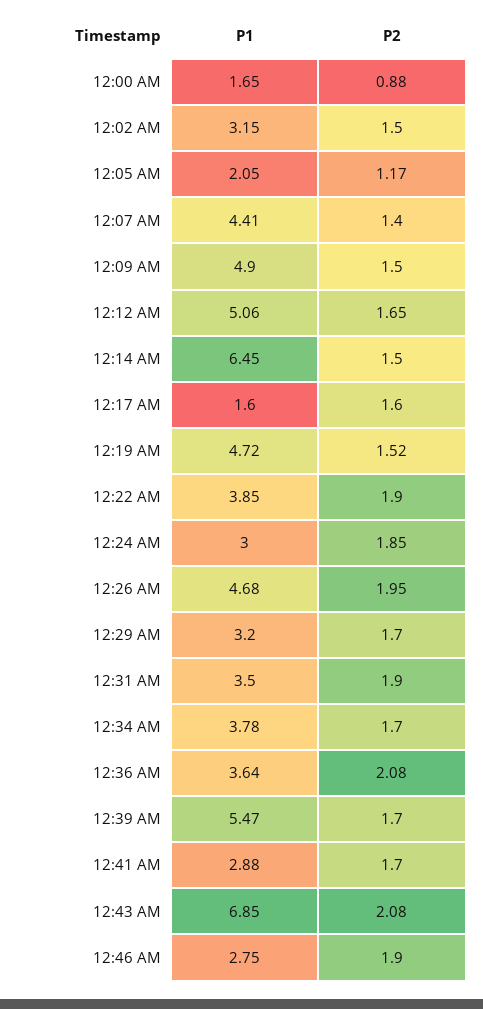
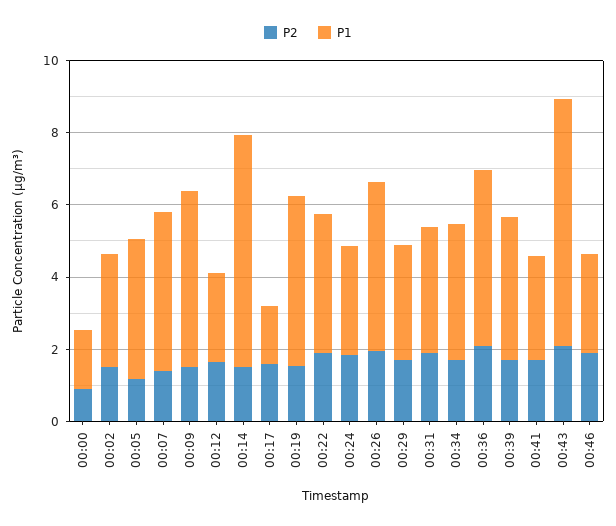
  {
    "P1": {
      "12:00 AM": 1.65,
      "12:02 AM": 3.15,
-     "12:05 AM": 2.05,
+     "12:05 AM": 4,
      "12:07 AM": 4.41,
      "12:09 AM": 4.9,
-     "12:12 AM": 5.06,
+     "12:12 AM": 2.5,
      "12:14 AM": 6.45,
      "12:17 AM": 1.6,
      "12:19 AM": 4.72,
      "12:22 AM": 3.85,
      "12:24 AM": 3,
      "12:26 AM": 4.68,
      "12:29 AM": 3.2,
      "12:31 AM": 3.5,
      "12:34 AM": 3.78,
-     "12:36 AM": 3.64,
+     "12:36 AM": 5,
-     "12:39 AM": 5.47,
+     "12:39 AM": 4,
      "12:41 AM": 2.88,
      "12:43 AM": 6.85,
      "12:46 AM": 2.75
    },
    "P2": {
      "12:00 AM": 0.88,
      "12:02 AM": 1.5,
      "12:05 AM": 1.17,
      "12:07 AM": 1.4,
      "12:09 AM": 1.5,
      "12:12 AM": 1.65,
      "12:14 AM": 1.5,
      "12:17 AM": 1.6,
      "12:19 AM": 1.52,
      "12:22 AM": 1.9,
      "12:24 AM": 1.85,
      "12:26 AM": 1.95,
      "12:29 AM": 1.7,
      "12:31 AM": 1.9,
      "12:34 AM": 1.7,
      "12:36 AM": 2.08,
      "12:39 AM": 1.7,
      "12:41 AM": 1.7,
      "12:43 AM": 2.08,
      "12:46 AM": 1.9
    }
  }

